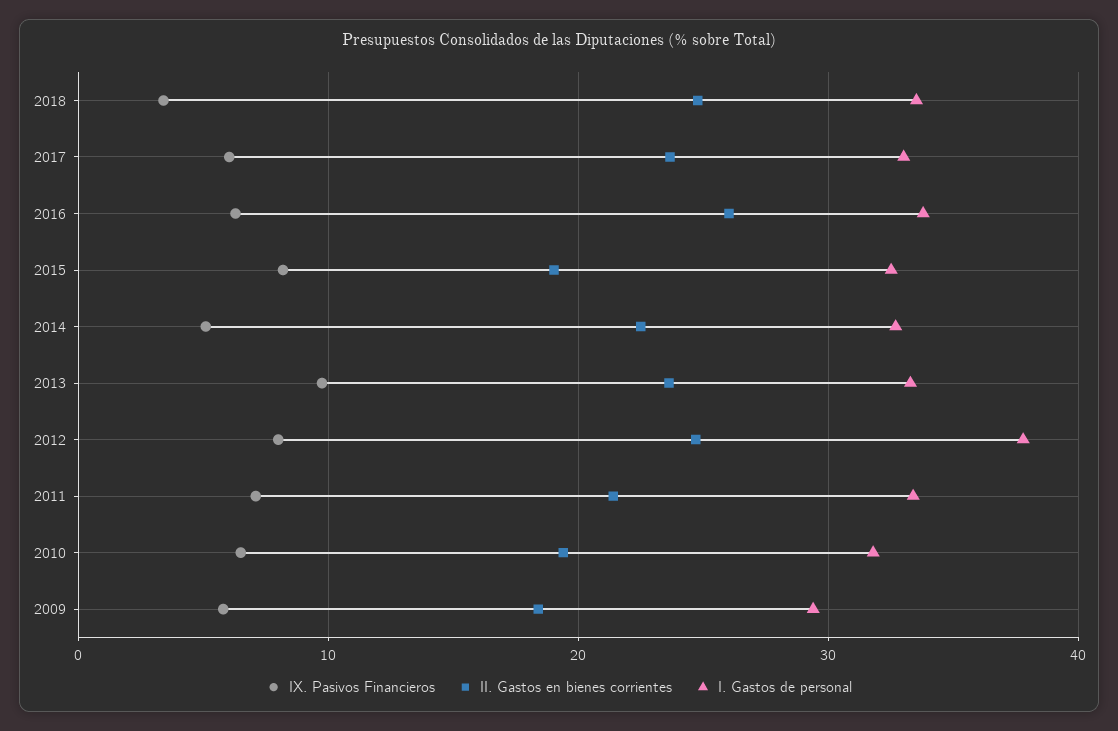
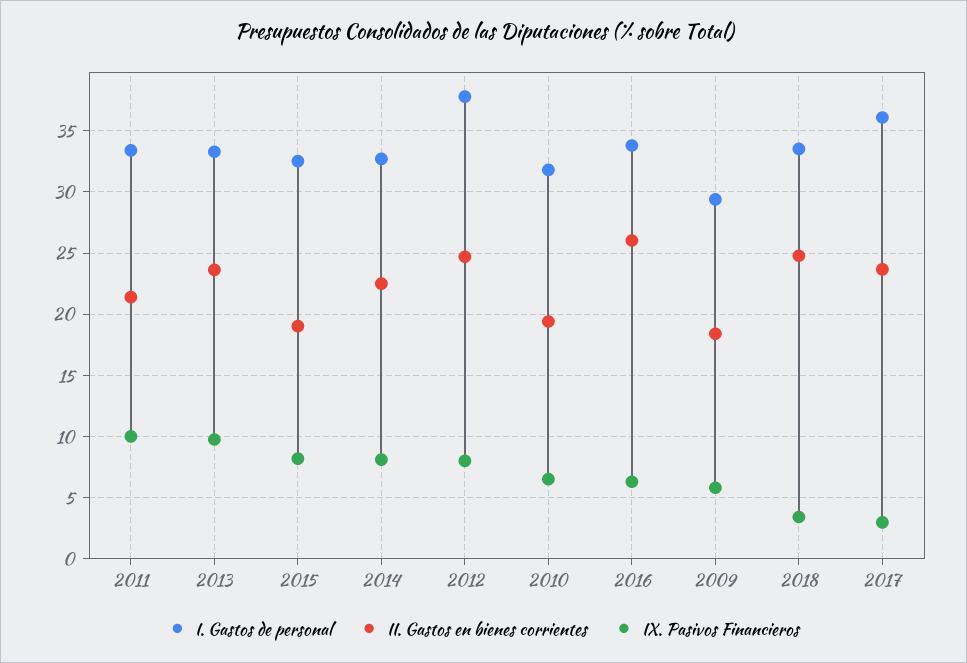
  {
    "IX. Pasivos Financieros": {
      "2018": 3.5,
-     "2017": 6,
+     "2017": 3,
      "2016": 6.5,
      "2015": 8,
-     "2014": 5,
+     "2014": 8,
      "2013": 10,
      "2012": 8,
-     "2011": 7,
+     "2011": 10,
      "2010": 6.5,
      "2009": 6
    },
    "II. Gastos en bienes corrientes": {
      "2018": 25,
      "2017": 23.5,
      "2016": 26,
      "2015": 19,
      "2014": 22.5,
      "2013": 23.5,
      "2012": 24.5,
      "2011": 21.5,
      "2010": 19.5,
      "2009": 18.5
    },
    "I. Gastos de personal": {
      "2018": 33.5,
-     "2017": 33,
+     "2017": 36,
      "2016": 34,
      "2015": 32.5,
      "2014": 32.5,
      "2013": 33.5,
      "2012": 38,
      "2011": 33.5,
      "2010": 32,
      "2009": 29.5
    }
  }

